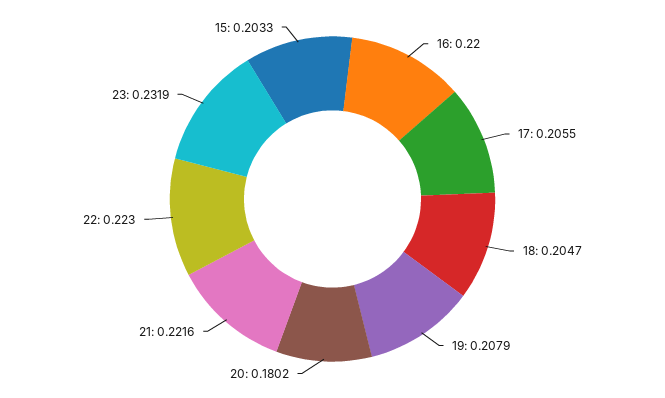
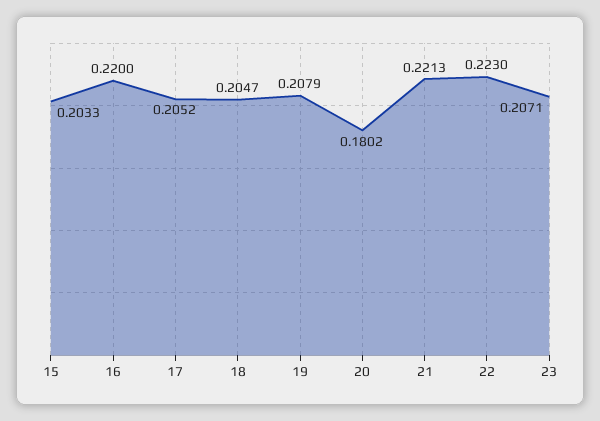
  {
    "16": 0.22,
-   "17": 0.2055,
+   "17": 0.2052,
    "18": 0.2047,
    "19": 0.2079,
    "20": 0.1802,
-   "21": 0.2216,
+   "21": 0.2213,
    "22": 0.223,
-   "23": 0.2319,
+   "23": 0.2071,
    "15": 0.2033
  }

